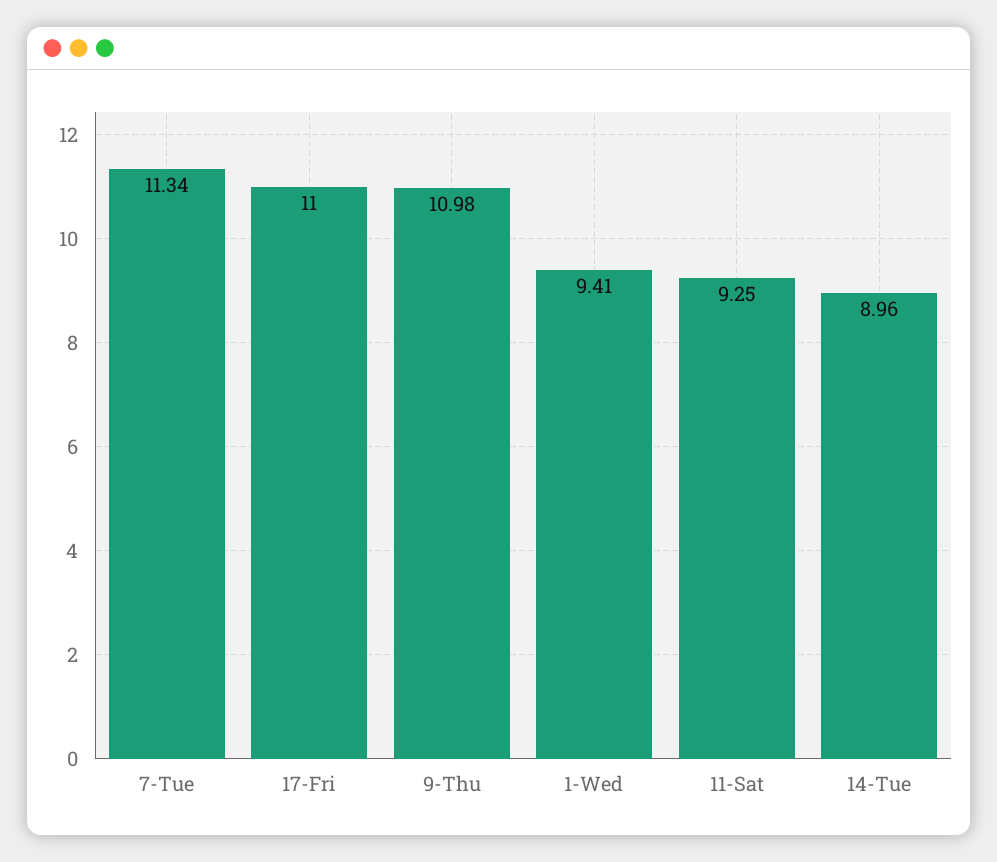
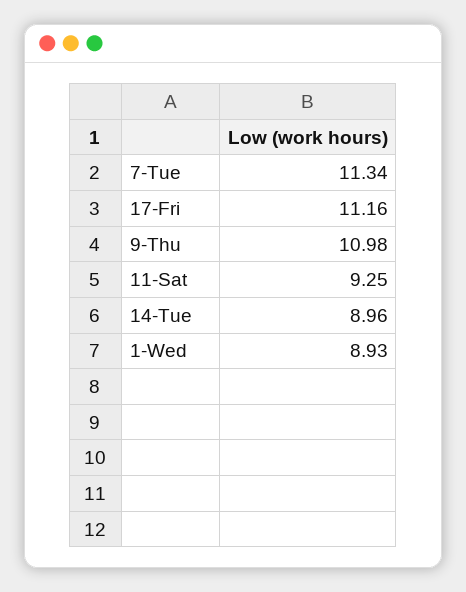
  {
    "7-Tue": 11.34,
-   "17-Fri": 11,
+   "17-Fri": 11.16,
    "9-Thu": 10.98,
-   "1-Wed": 9.41,
+   "1-Wed": 8.93,
    "11-Sat": 9.25,
    "14-Tue": 8.96
  }

